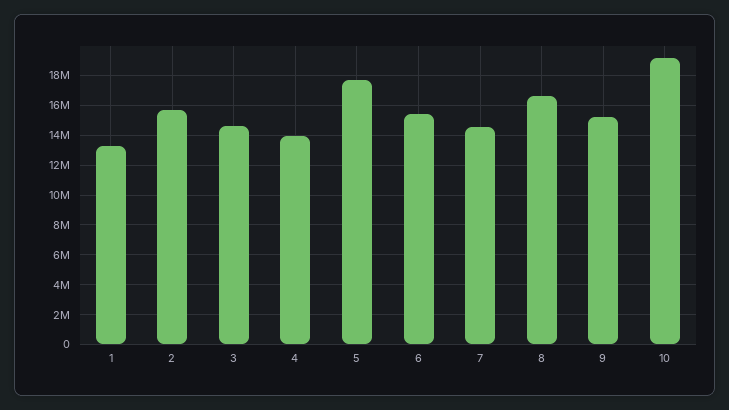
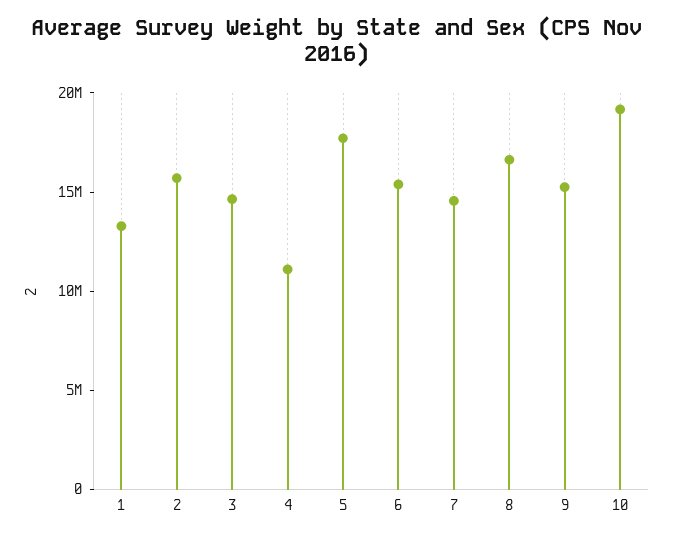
  {
    "1": 13500000,
    "2": 15500000,
    "3": 14500000,
-   "4": 14000000,
+   "4": 11000000,
    "5": 17500000,
    "6": 15500000,
    "7": 14500000,
    "8": 16500000,
    "9": 15500000,
    "10": 19000000
  }

